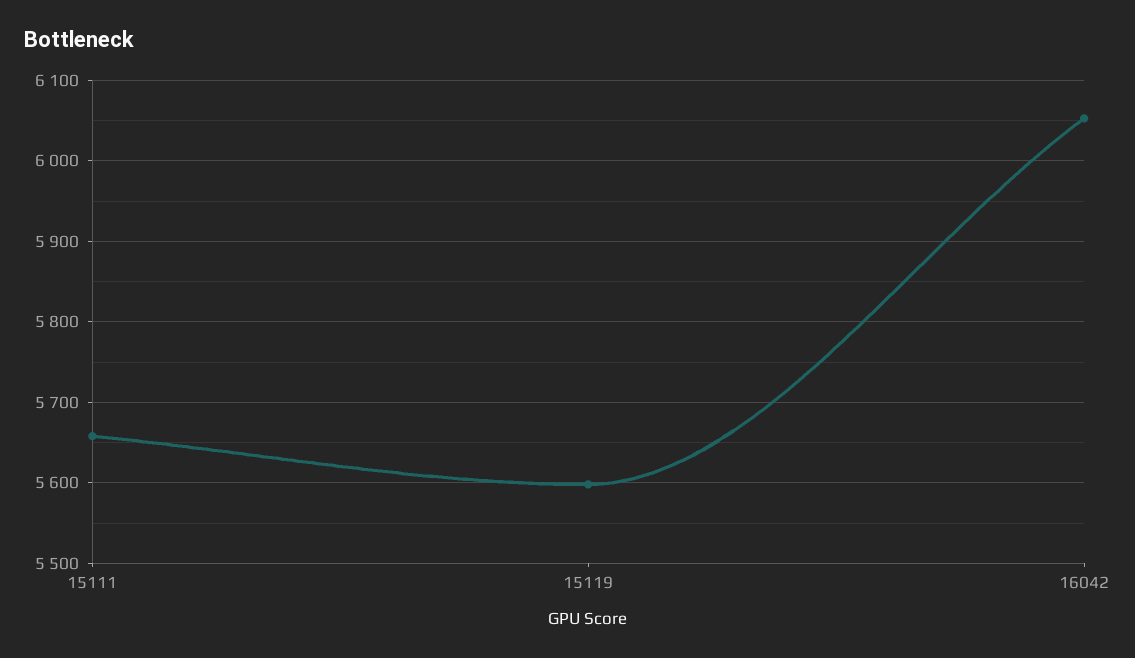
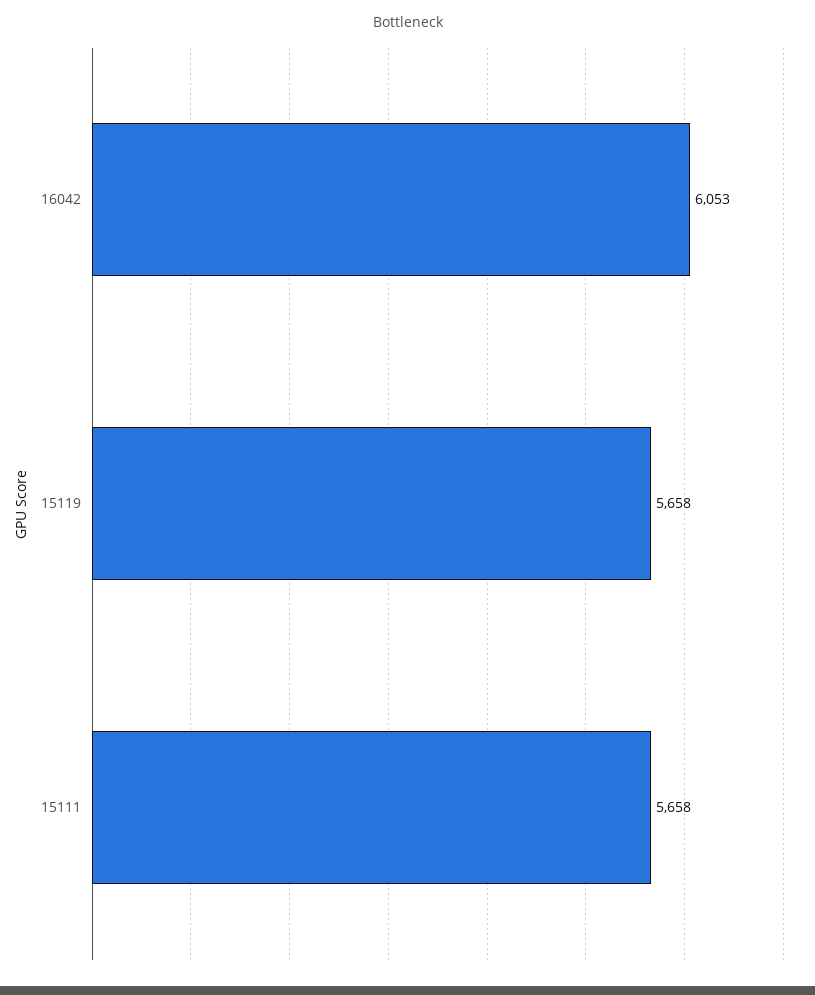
  {
    "15111": 5658,
-   "15119": 5600,
+   "15119": 5658,
    "16042": 6053
  }

